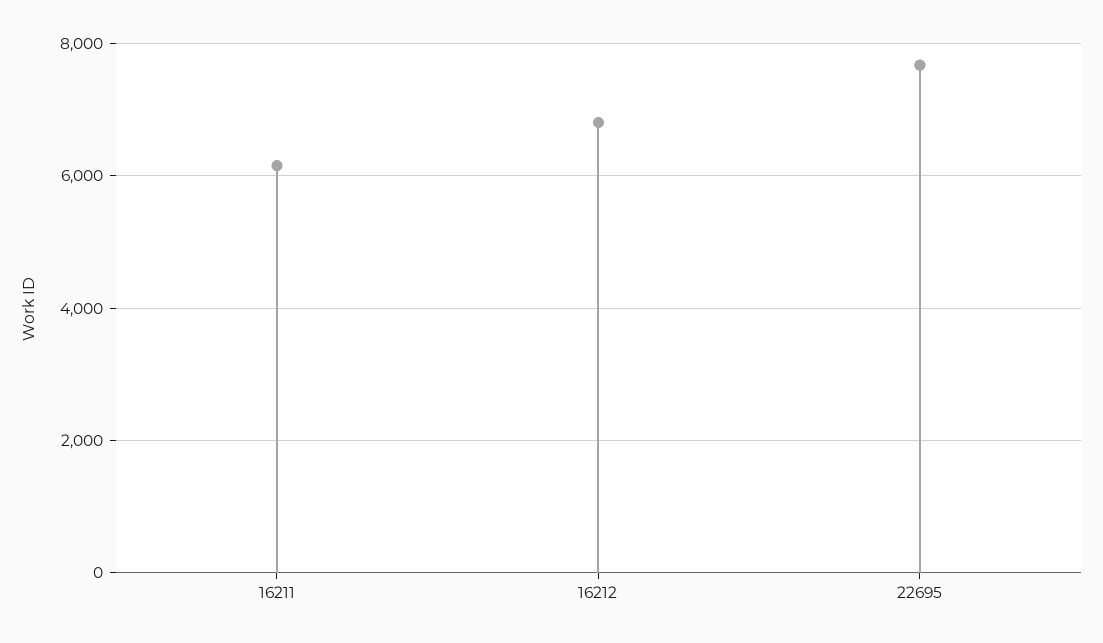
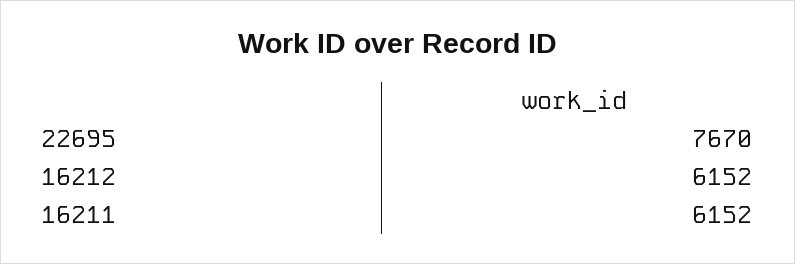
  {
    "16211": 6152,
-   "16212": 6800,
+   "16212": 6152,
    "22695": 7670
  }

